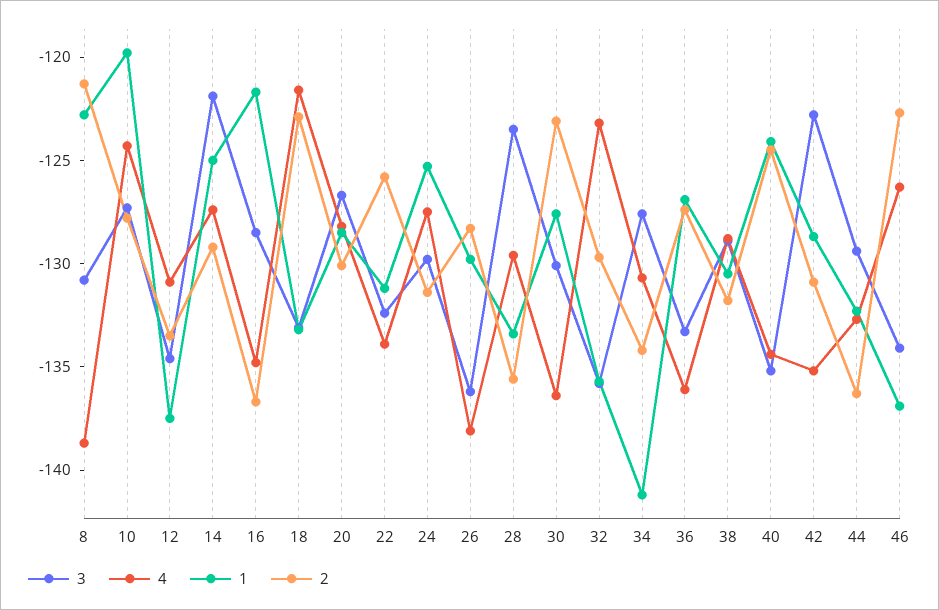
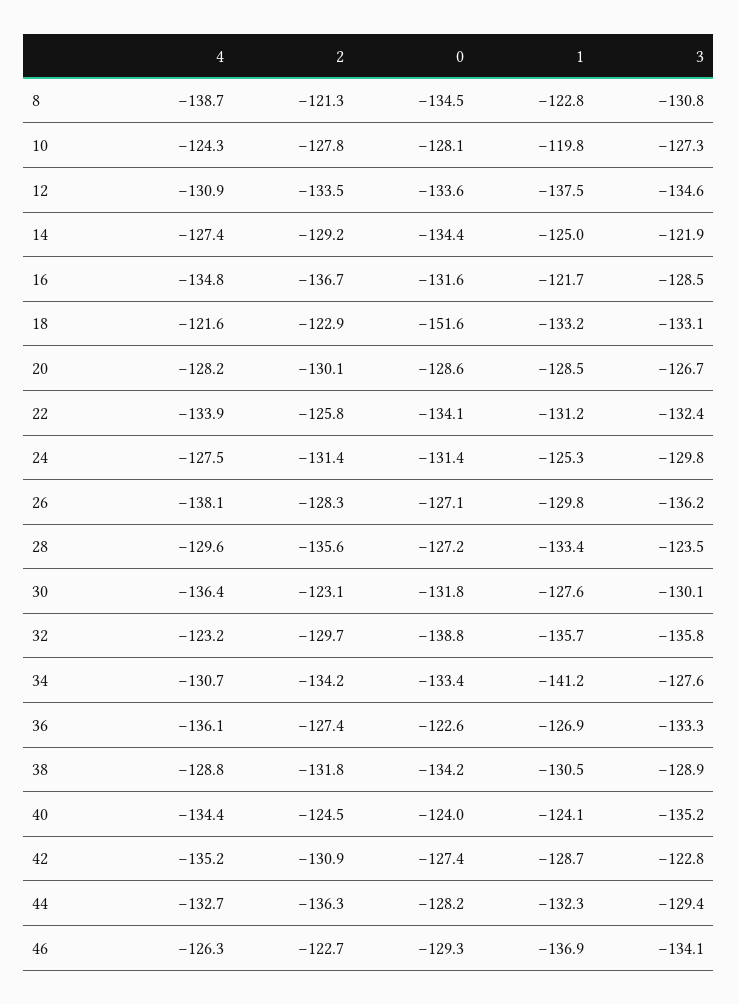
  {
    "3": {
      "8": -130.8,
      "10": -127.3,
      "12": -134.6,
      "14": -121.9,
      "16": -128.5,
      "18": -133.1,
      "20": -126.7,
      "22": -132.4,
      "24": -129.8,
      "26": -136.2,
      "28": -123.5,
      "30": -130.1,
      "32": -135.8,
      "34": -127.6,
      "36": -133.3,
      "38": -128.9,
      "40": -135.2,
      "42": -122.8,
      "44": -129.4,
      "46": -134.1
    },
    "4": {
      "8": -138.7,
      "10": -124.3,
      "12": -130.9,
      "14": -127.4,
      "16": -134.8,
      "18": -121.6,
      "20": -128.2,
      "22": -133.9,
      "24": -127.5,
      "26": -138.1,
      "28": -129.6,
      "30": -136.4,
      "32": -123.2,
      "34": -130.7,
      "36": -136.1,
      "38": -128.8,
      "40": -134.4,
      "42": -135.2,
      "44": -132.7,
      "46": -126.3
    },
    "1": {
      "8": -122.8,
      "10": -119.8,
      "12": -137.5,
      "14": -125,
      "16": -121.7,
      "18": -133.2,
      "20": -128.5,
      "22": -131.2,
      "24": -125.3,
      "26": -129.8,
      "28": -133.4,
      "30": -127.6,
      "32": -135.7,
      "34": -141.2,
      "36": -126.9,
      "38": -130.5,
      "40": -124.1,
      "42": -128.7,
      "44": -132.3,
      "46": -136.9
    },
    "2": {
      "8": -121.3,
      "10": -127.8,
      "12": -133.5,
      "14": -129.2,
      "16": -136.7,
      "18": -122.9,
      "20": -130.1,
      "22": -125.8,
      "24": -131.4,
      "26": -128.3,
      "28": -135.6,
      "30": -123.1,
      "32": -129.7,
      "34": -134.2,
      "36": -127.4,
      "38": -131.8,
      "40": -124.5,
      "42": -130.9,
      "44": -136.3,
      "46": -122.7
-   }
+   },
+   "0": {
+     "8": -134.5,
+     "10": -128.1,
+     "12": -133.6,
+     "14": -134.4,
+     "16": -131.6,
+     "18": -151.6,
+     "20": -128.6,
+     "22": -134.1,
+     "24": -131.4,
+     "26": -127.1,
+     "28": -127.2,
+     "30": -131.8,
+     "32": -138.8,
+     "34": -133.4,
+     "36": -122.6,
+     "38": -134.2,
+     "40": -124,
+     "42": -127.4,
+     "44": -128.2,
+     "46": -129.3
+   }
  }

